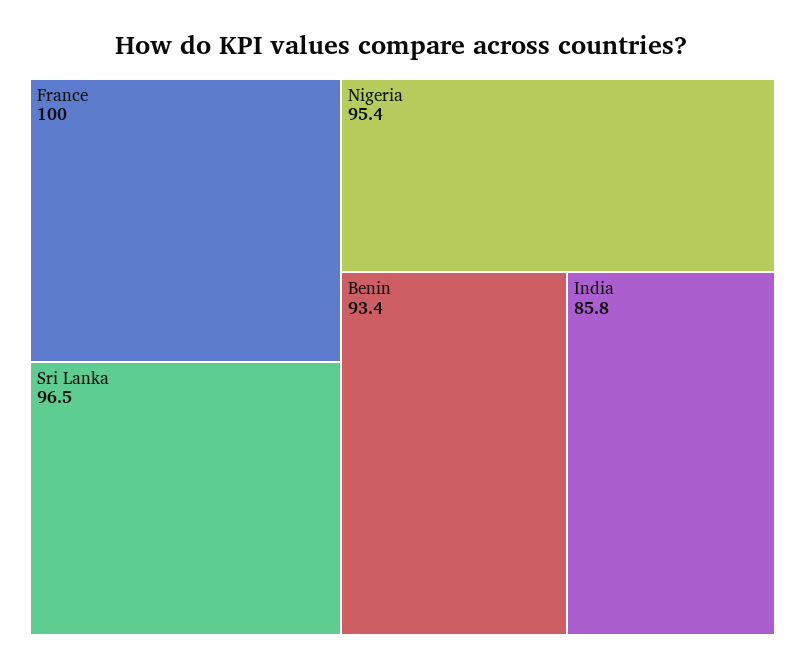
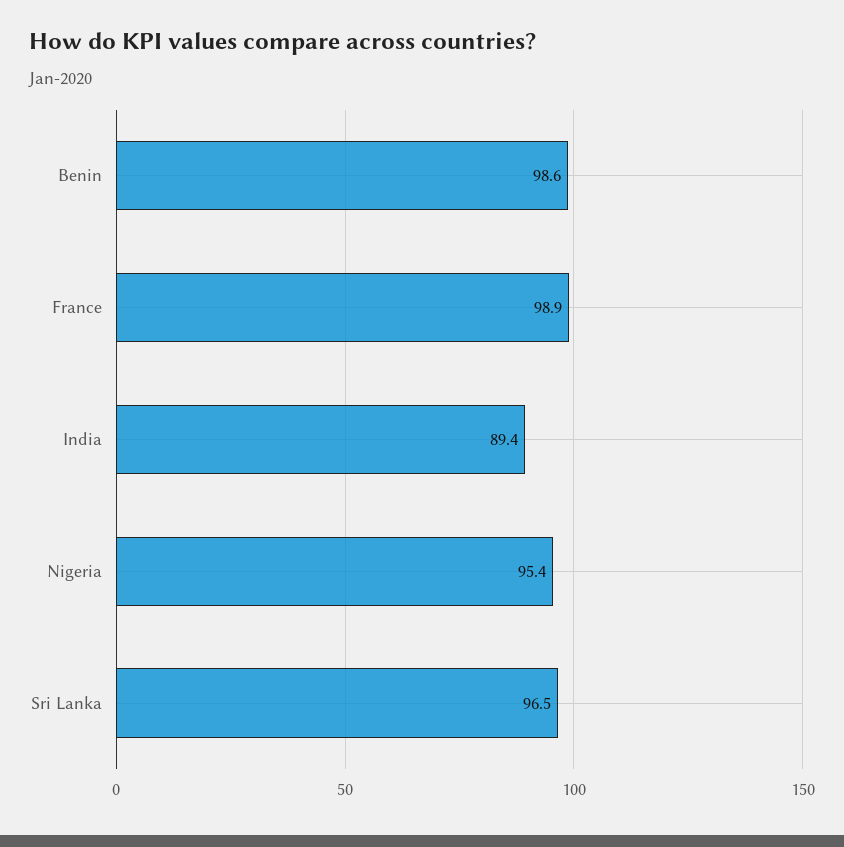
  {
-   "France": 100,
+   "France": 98.9,
    "Sri Lanka": 96.5,
    "Nigeria": 95.4,
-   "Benin": 93.4,
+   "Benin": 98.6,
-   "India": 85.8
+   "India": 89.4
  }

